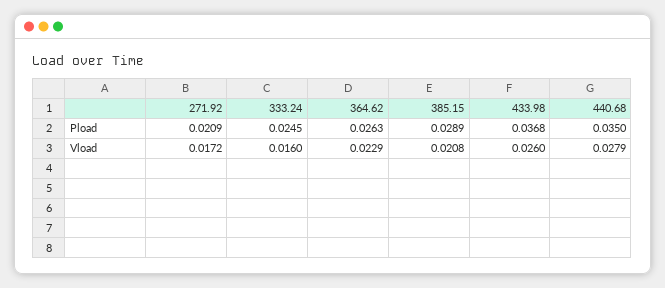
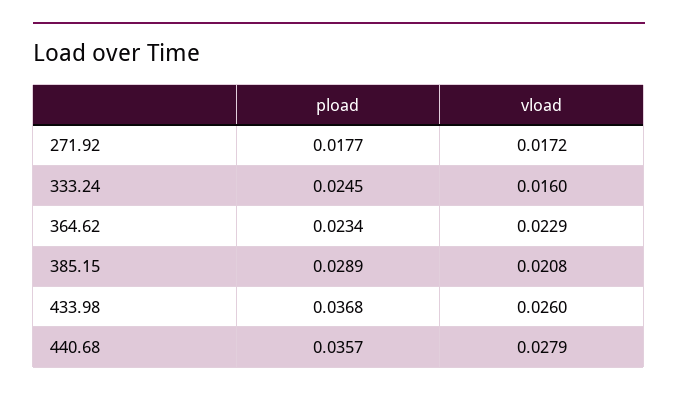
  {
    "271.92": {
-     "Pload": 0.0209,
+     "Pload": 0.0177,
      "Vload": 0.0172
    },
    "333.24": {
      "Pload": 0.0245,
      "Vload": 0.016
    },
    "364.62": {
-     "Pload": 0.0263,
+     "Pload": 0.0234,
      "Vload": 0.0229
    },
    "385.15": {
      "Pload": 0.0289,
      "Vload": 0.0208
    },
    "433.98": {
      "Pload": 0.0368,
      "Vload": 0.026
    },
    "440.68": {
-     "Pload": 0.035,
+     "Pload": 0.0357,
      "Vload": 0.0279
    }
  }

